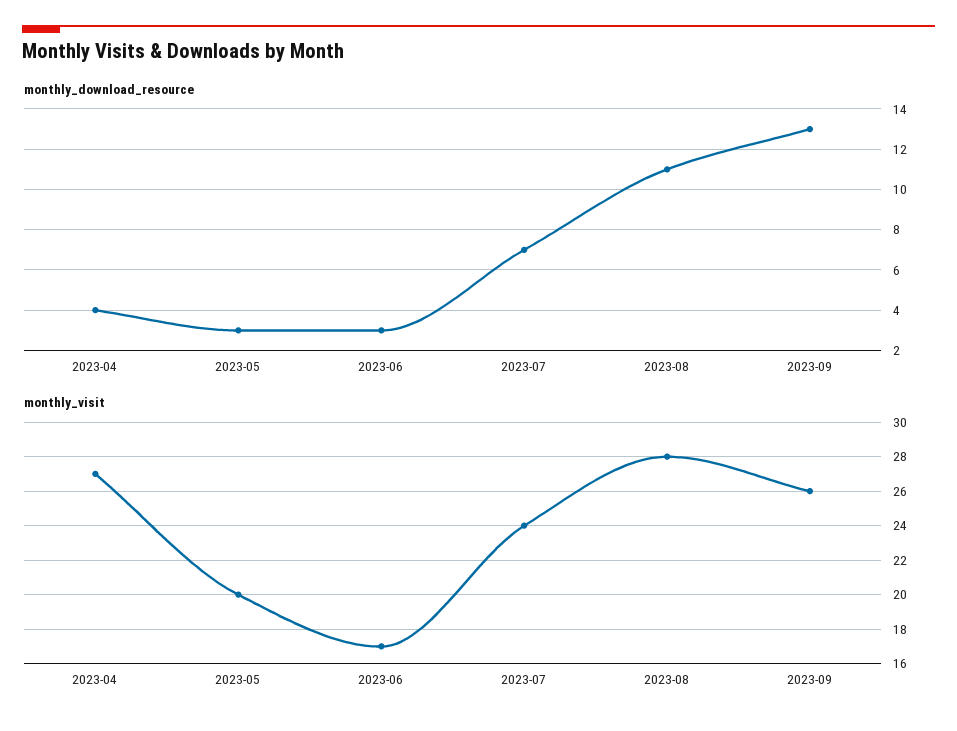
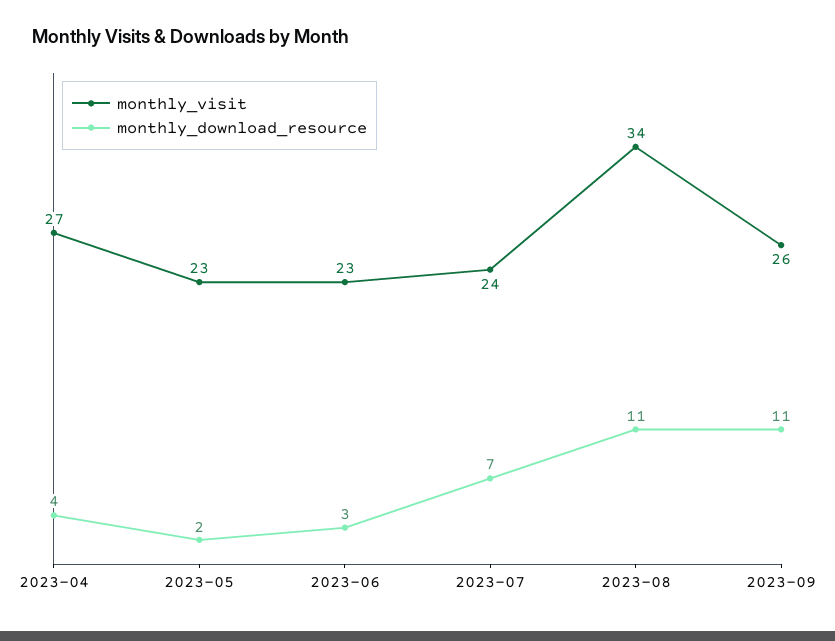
  {
    "monthly_download_resource": {
      "2023-04": 4,
-     "2023-05": 3,
+     "2023-05": 2,
      "2023-06": 3,
      "2023-07": 7,
      "2023-08": 11,
-     "2023-09": 13
+     "2023-09": 11
    },
    "monthly_visit": {
      "2023-04": 27,
-     "2023-05": 20,
+     "2023-05": 23,
-     "2023-06": 17,
+     "2023-06": 23,
      "2023-07": 24,
-     "2023-08": 28,
+     "2023-08": 34,
      "2023-09": 26
    }
  }

